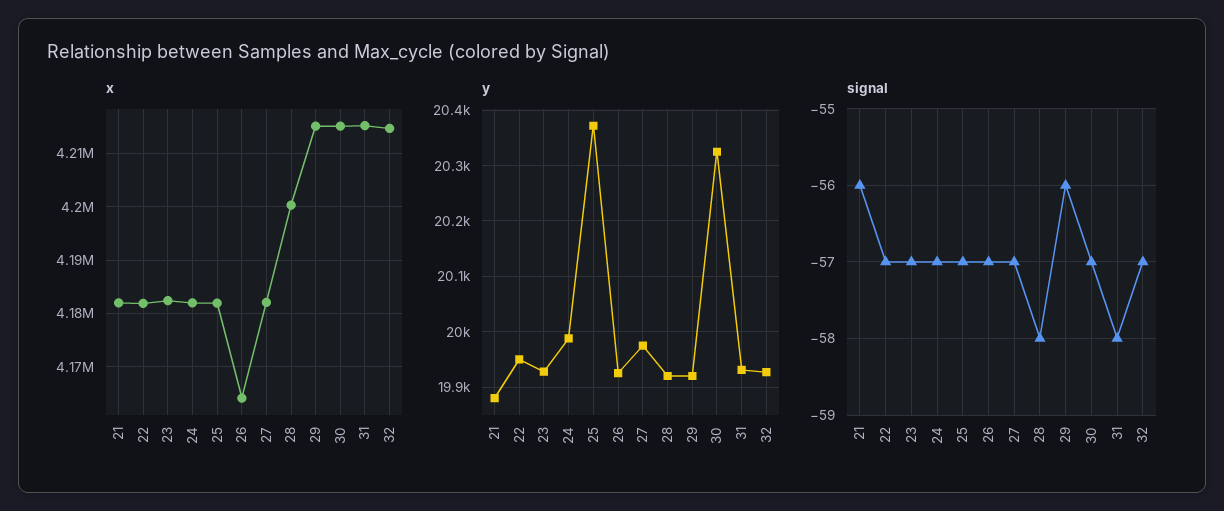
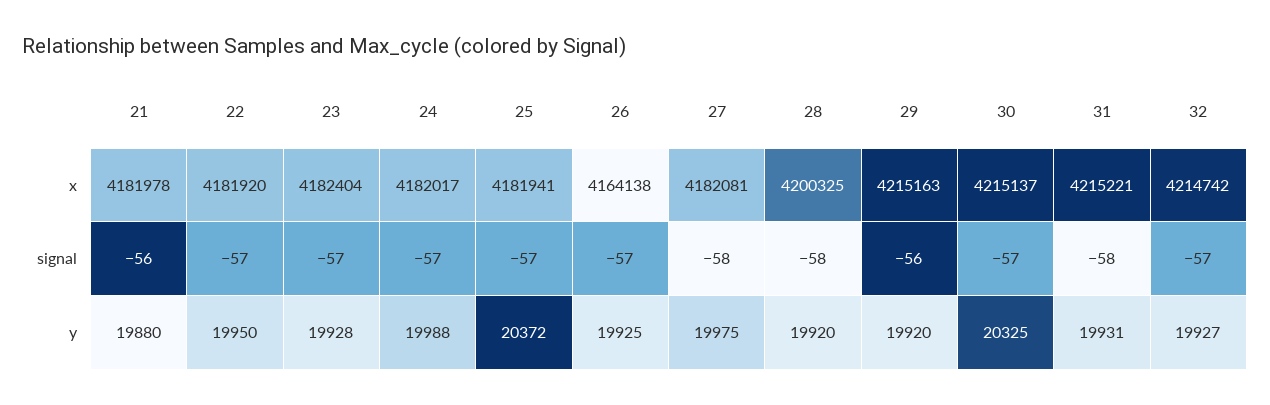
  {
    "x": {
      "21": 4181978,
      "22": 4181920,
      "23": 4182404,
      "24": 4182017,
      "25": 4181941,
      "26": 4164138,
      "27": 4182081,
      "28": 4200325,
      "29": 4215163,
      "30": 4215137,
      "31": 4215221,
      "32": 4214742
    },
    "y": {
      "21": 19880,
      "22": 19950,
      "23": 19928,
      "24": 19988,
      "25": 20372,
      "26": 19925,
      "27": 19975,
      "28": 19920,
      "29": 19920,
      "30": 20325,
      "31": 19931,
      "32": 19927
    },
    "signal": {
      "21": -56,
      "22": -57,
      "23": -57,
      "24": -57,
      "25": -57,
      "26": -57,
-     "27": -57,
+     "27": -58,
      "28": -58,
      "29": -56,
      "30": -57,
      "31": -58,
      "32": -57
    }
  }

